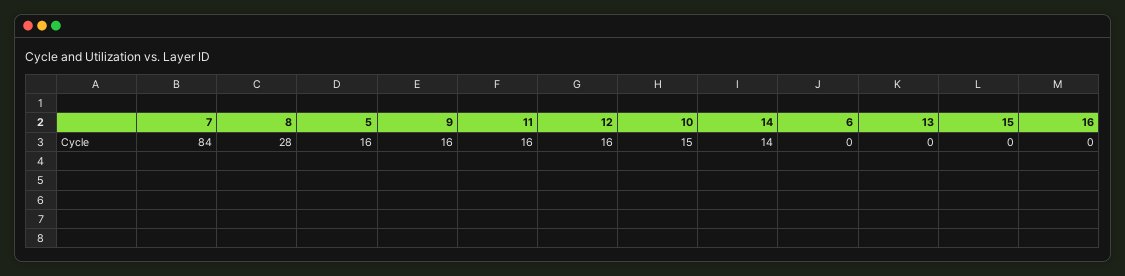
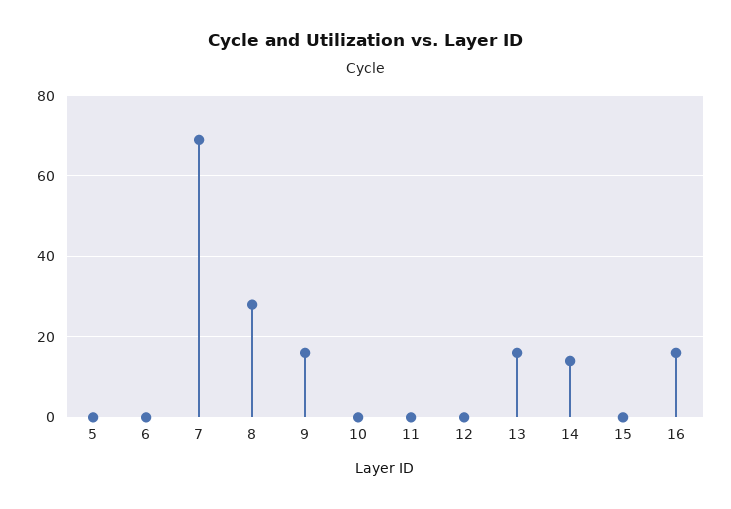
  {
-   "7": 84,
+   "7": 70,
    "8": 28,
-   "5": 16,
+   "5": 0,
    "9": 16,
-   "11": 16,
+   "11": 0,
-   "12": 16,
+   "12": 0,
-   "10": 15,
+   "10": 0,
    "14": 14,
    "6": 0,
-   "13": 0,
+   "13": 15,
    "15": 0,
-   "16": 0
+   "16": 15
  }

